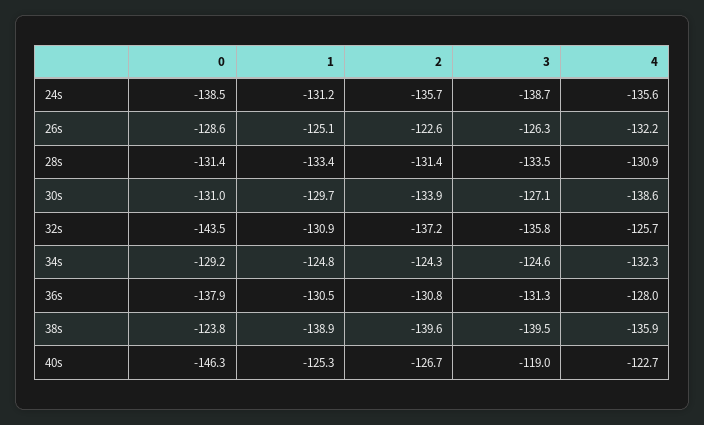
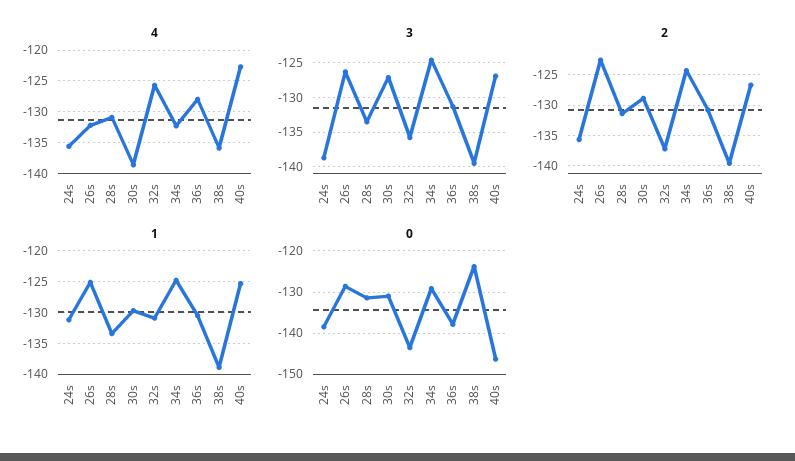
  {
    "0": {
      "24s": -138.5,
      "26s": -128.6,
      "28s": -131.4,
      "30s": -131,
      "32s": -143.5,
      "34s": -129.2,
      "36s": -137.9,
      "38s": -123.8,
      "40s": -146.3
    },
    "1": {
      "24s": -131.2,
      "26s": -125.1,
      "28s": -133.4,
      "30s": -129.7,
      "32s": -130.9,
      "34s": -124.8,
      "36s": -130.5,
      "38s": -138.9,
      "40s": -125.3
    },
    "2": {
      "24s": -135.7,
      "26s": -122.6,
      "28s": -131.4,
-     "30s": -133.9,
+     "30s": -129,
      "32s": -137.2,
      "34s": -124.3,
      "36s": -130.8,
      "38s": -139.6,
      "40s": -126.7
    },
    "3": {
      "24s": -138.7,
      "26s": -126.3,
      "28s": -133.5,
      "30s": -127.1,
      "32s": -135.8,
      "34s": -124.6,
      "36s": -131.3,
      "38s": -139.5,
-     "40s": -119
+     "40s": -127
    },
    "4": {
      "24s": -135.6,
      "26s": -132.2,
      "28s": -130.9,
      "30s": -138.6,
      "32s": -125.7,
      "34s": -132.3,
      "36s": -128,
      "38s": -135.9,
      "40s": -122.7
    }
  }

